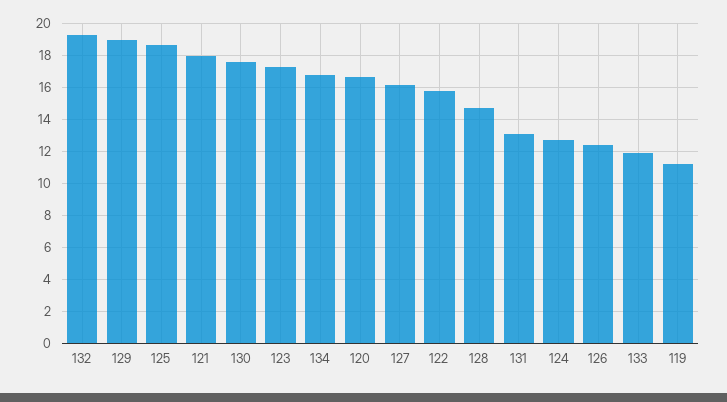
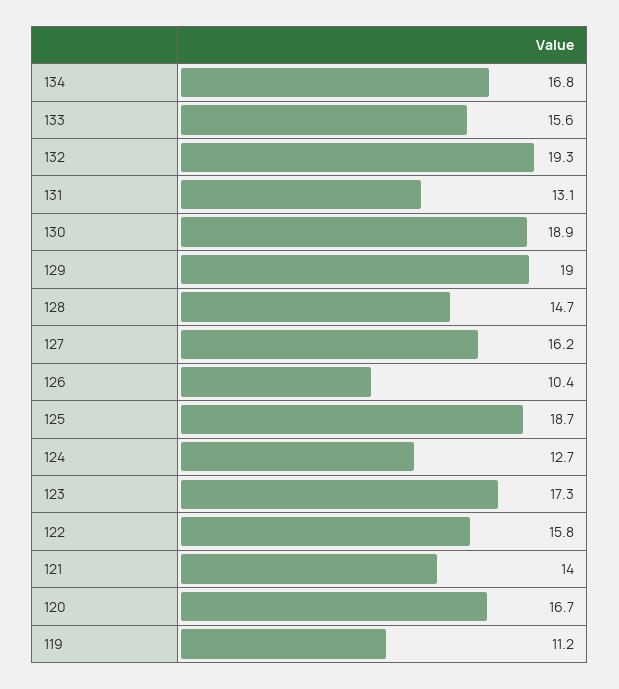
  {
    "132": 19.3,
    "129": 19,
    "125": 18.7,
-   "121": 18,
+   "121": 14,
-   "130": 17.5,
+   "130": 18.9,
    "123": 17.3,
    "134": 16.8,
    "120": 16.7,
    "127": 16.2,
    "122": 15.8,
    "128": 14.7,
    "131": 13.1,
    "124": 12.7,
-   "126": 12.5,
+   "126": 10.4,
-   "133": 12,
+   "133": 15.6,
    "119": 11.2
  }

